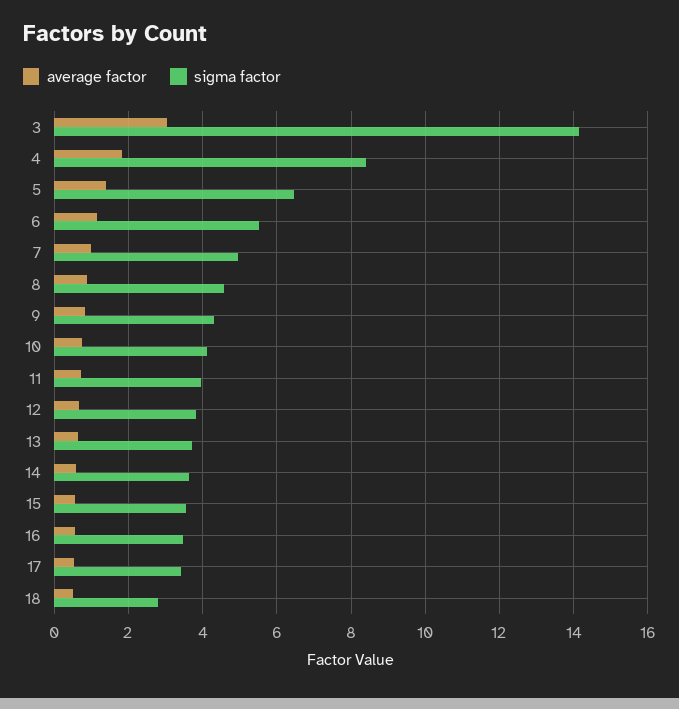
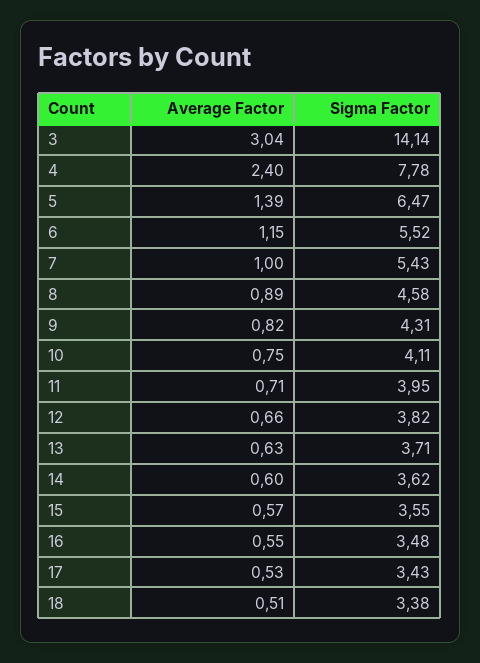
  {
    "average factor": {
      "3": 3.04,
-     "4": 1.8,
+     "4": 2.4,
      "5": 1.39,
      "6": 1.15,
      "7": 1,
      "8": 0.89,
      "9": 0.82,
      "10": 0.75,
      "11": 0.71,
      "12": 0.66,
      "13": 0.63,
      "14": 0.6,
      "15": 0.57,
      "16": 0.55,
      "17": 0.53,
      "18": 0.51
    },
    "sigma factor": {
      "3": 14.14,
-     "4": 8.4,
+     "4": 7.78,
      "5": 6.47,
      "6": 5.52,
-     "7": 5,
+     "7": 5.43,
      "8": 4.58,
      "9": 4.31,
      "10": 4.11,
      "11": 3.95,
      "12": 3.82,
      "13": 3.71,
      "14": 3.62,
      "15": 3.55,
      "16": 3.48,
      "17": 3.43,
-     "18": 2.8
+     "18": 3.38
    }
  }

